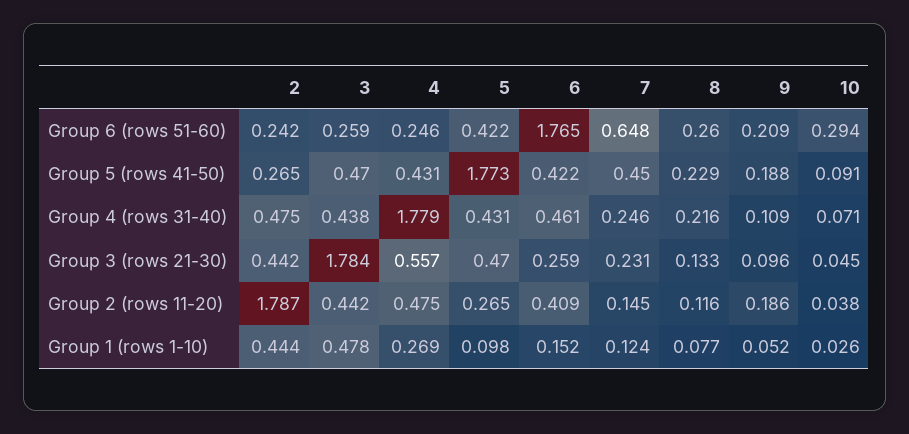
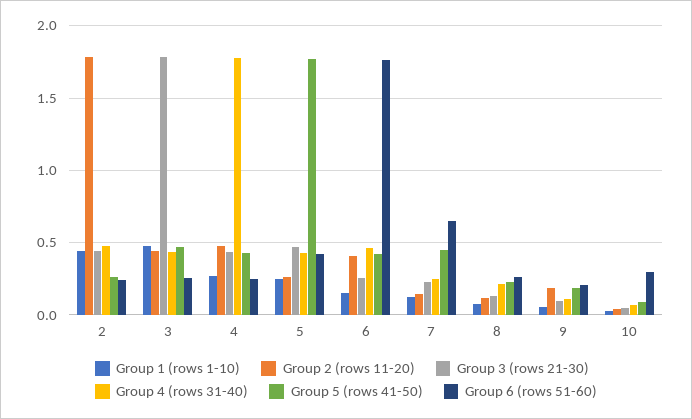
  {
    "Group 6 (rows 51-60)": {
      "2": 0.242,
      "3": 0.259,
      "4": 0.246,
      "5": 0.422,
      "6": 1.765,
      "7": 0.648,
      "8": 0.26,
      "9": 0.209,
      "10": 0.294
    },
    "Group 5 (rows 41-50)": {
      "2": 0.265,
      "3": 0.47,
      "4": 0.431,
      "5": 1.773,
      "6": 0.422,
      "7": 0.45,
      "8": 0.229,
      "9": 0.188,
      "10": 0.091
    },
    "Group 4 (rows 31-40)": {
      "2": 0.475,
      "3": 0.438,
      "4": 1.779,
      "5": 0.431,
      "6": 0.461,
      "7": 0.246,
      "8": 0.216,
      "9": 0.109,
      "10": 0.071
    },
    "Group 3 (rows 21-30)": {
      "2": 0.442,
      "3": 1.784,
-     "4": 0.557,
+     "4": 0.45,
      "5": 0.47,
      "6": 0.259,
      "7": 0.231,
      "8": 0.133,
      "9": 0.096,
      "10": 0.045
    },
    "Group 2 (rows 11-20)": {
      "2": 1.787,
      "3": 0.442,
      "4": 0.475,
      "5": 0.265,
      "6": 0.409,
      "7": 0.145,
      "8": 0.116,
      "9": 0.186,
      "10": 0.038
    },
    "Group 1 (rows 1-10)": {
      "2": 0.444,
      "3": 0.478,
      "4": 0.269,
-     "5": 0.098,
+     "5": 0.25,
      "6": 0.152,
      "7": 0.124,
      "8": 0.077,
      "9": 0.052,
      "10": 0.026
    }
  }

